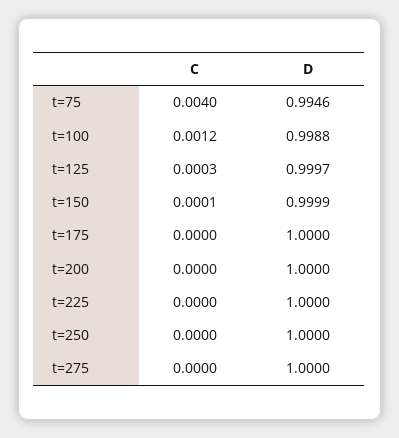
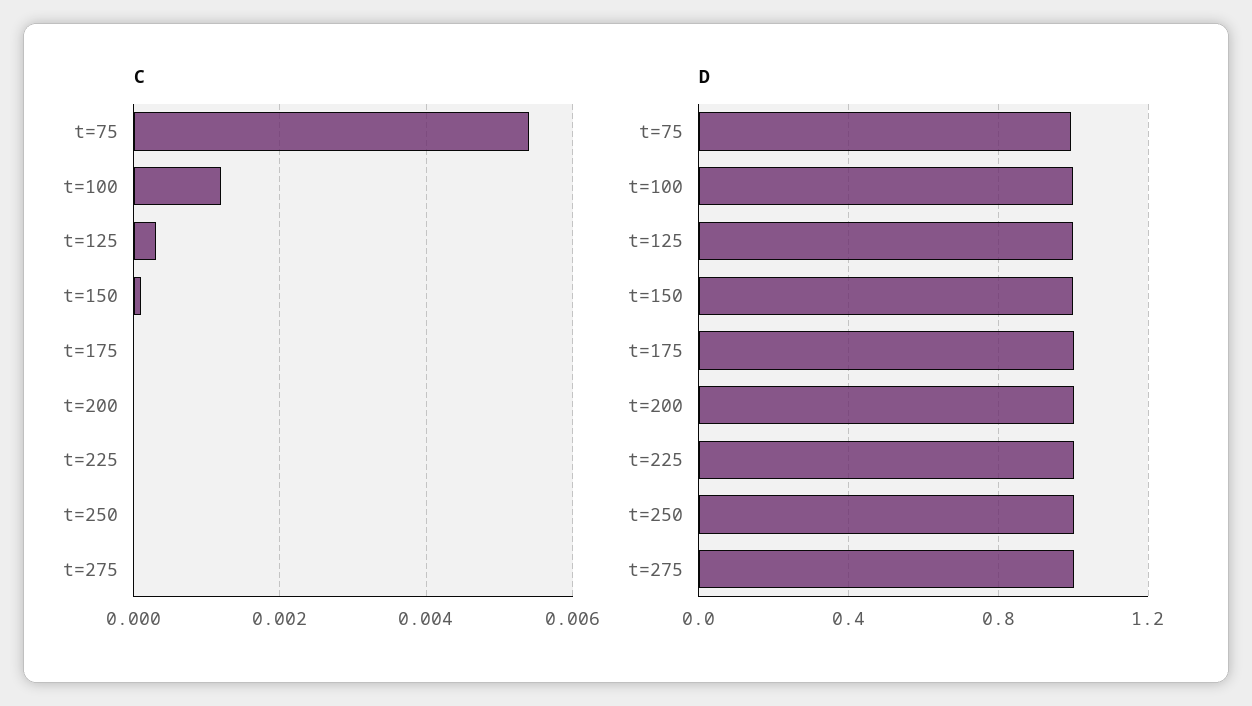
  {
    "C": {
-     "t=75": 0.004,
+     "t=75": 0.0055,
      "t=100": 0.0012,
      "t=125": 0.0003,
      "t=150": 0.0001,
      "t=175": 0,
      "t=200": 0,
      "t=225": 0,
      "t=250": 0,
      "t=275": 0
    },
    "D": {
      "t=75": 0.9946,
      "t=100": 0.9988,
      "t=125": 0.9997,
      "t=150": 0.9999,
      "t=175": 1,
      "t=200": 1,
      "t=225": 1,
      "t=250": 1,
      "t=275": 1
    }
  }

